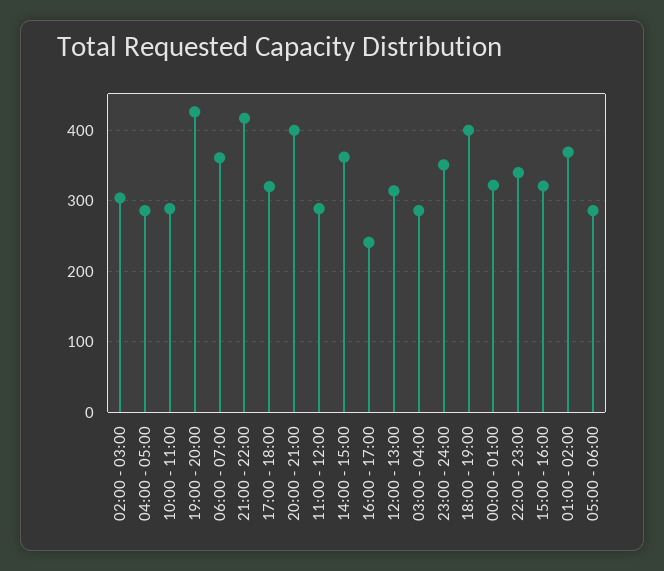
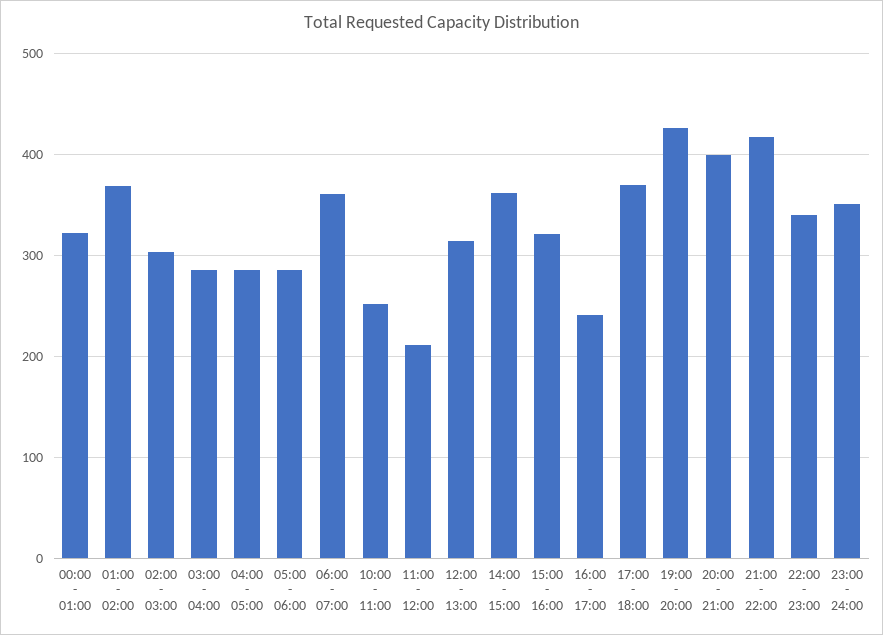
  {
    "02:00 - 03:00": 300,
    "04:00 - 05:00": 290,
-   "10:00 - 11:00": 290,
+   "10:00 - 11:00": 250,
    "19:00 - 20:00": 430,
    "06:00 - 07:00": 360,
    "21:00 - 22:00": 420,
-   "17:00 - 18:00": 320,
+   "17:00 - 18:00": 370,
    "20:00 - 21:00": 400,
-   "11:00 - 12:00": 290,
+   "11:00 - 12:00": 210,
    "14:00 - 15:00": 360,
    "16:00 - 17:00": 240,
    "12:00 - 13:00": 310,
    "03:00 - 04:00": 290,
    "23:00 - 24:00": 350,
-   "18:00 - 19:00": 400,
    "00:00 - 01:00": 320,
    "22:00 - 23:00": 340,
    "15:00 - 16:00": 320,
    "01:00 - 02:00": 370,
    "05:00 - 06:00": 290
  }

